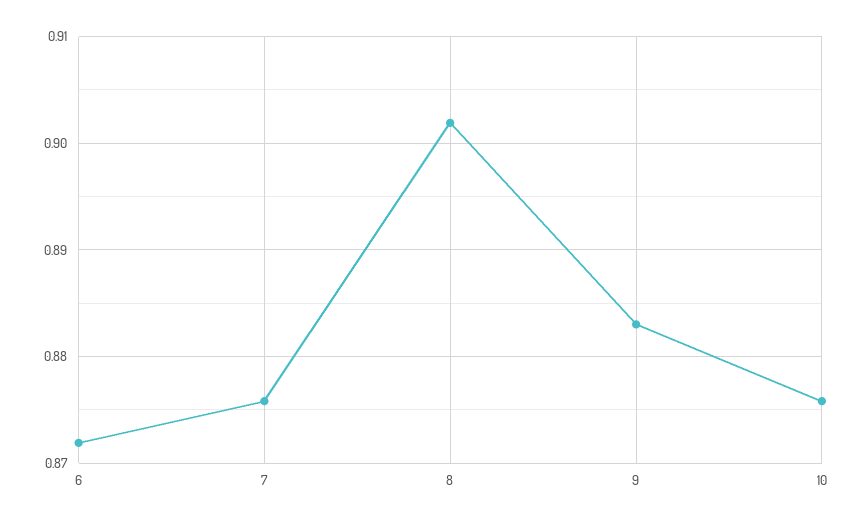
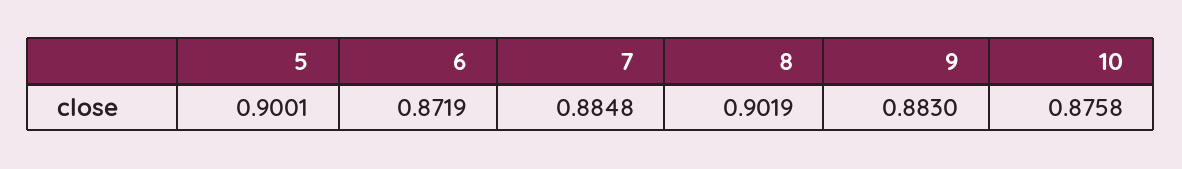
  {
    "6": 0.8719,
-   "7": 0.876,
+   "7": 0.8848,
    "8": 0.9019,
    "9": 0.883,
-   "10": 0.8758
+   "10": 0.8758,
+   "5": 0.9001
  }

